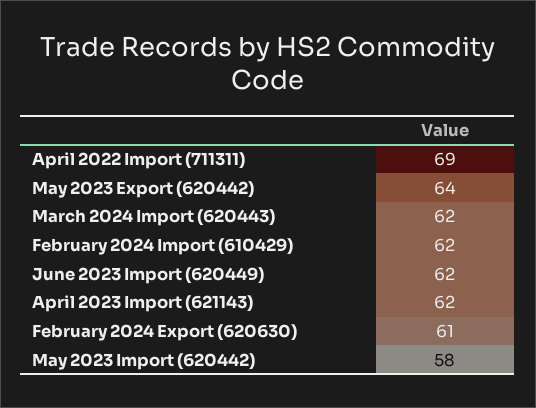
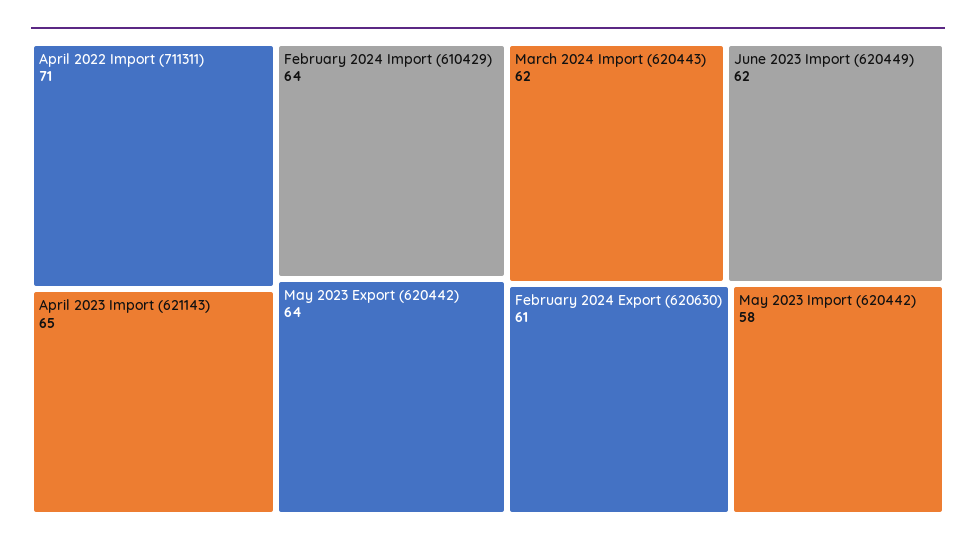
  {
-   "April 2022 Import (711311)": 69,
+   "April 2022 Import (711311)": 71,
    "May 2023 Export (620442)": 64,
    "March 2024 Import (620443)": 62,
-   "February 2024 Import (610429)": 62,
+   "February 2024 Import (610429)": 64,
    "June 2023 Import (620449)": 62,
-   "April 2023 Import (621143)": 62,
+   "April 2023 Import (621143)": 65,
    "February 2024 Export (620630)": 61,
    "May 2023 Import (620442)": 58
  }

